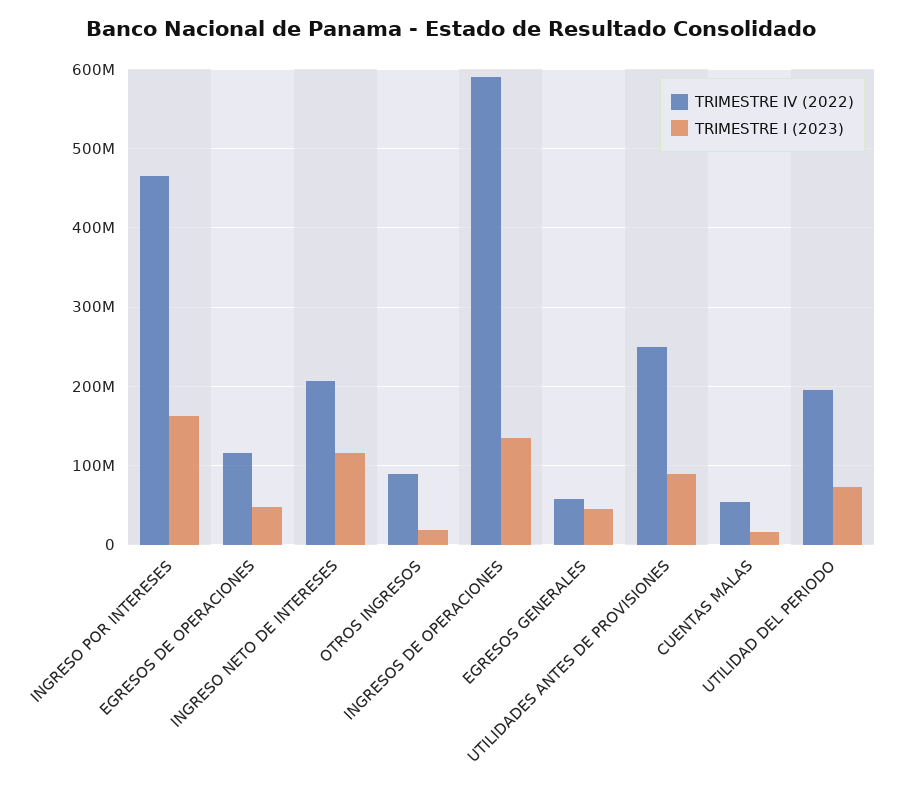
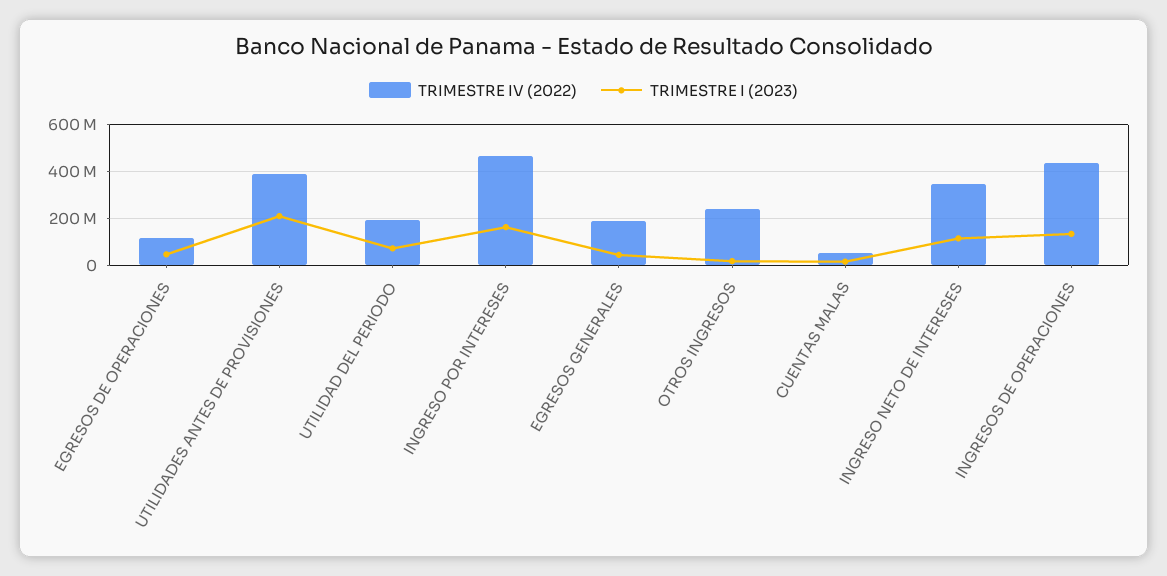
  {
    "TRIMESTRE IV (2022)": {
      "INGRESO POR INTERESES": 470000000,
      "EGRESOS DE OPERACIONES": 120000000,
-     "INGRESO NETO DE INTERESES": 210000000,
+     "INGRESO NETO DE INTERESES": 350000000,
-     "OTROS INGRESOS": 90000000,
+     "OTROS INGRESOS": 250000000,
-     "INGRESOS DE OPERACIONES": 590000000,
+     "INGRESOS DE OPERACIONES": 450000000,
-     "EGRESOS GENERALES": 60000000,
+     "EGRESOS GENERALES": 200000000,
-     "UTILIDADES ANTES DE PROVISIONES": 250000000,
+     "UTILIDADES ANTES DE PROVISIONES": 400000000,
      "CUENTAS MALAS": 50000000,
      "UTILIDAD DEL PERIODO": 200000000
    },
    "TRIMESTRE I (2023)": {
      "INGRESO POR INTERESES": 160000000,
      "EGRESOS DE OPERACIONES": 50000000,
      "INGRESO NETO DE INTERESES": 120000000,
      "OTROS INGRESOS": 20000000,
      "INGRESOS DE OPERACIONES": 130000000,
      "EGRESOS GENERALES": 40000000,
-     "UTILIDADES ANTES DE PROVISIONES": 90000000,
+     "UTILIDADES ANTES DE PROVISIONES": 200000000,
      "CUENTAS MALAS": 20000000,
      "UTILIDAD DEL PERIODO": 70000000
    }
  }

